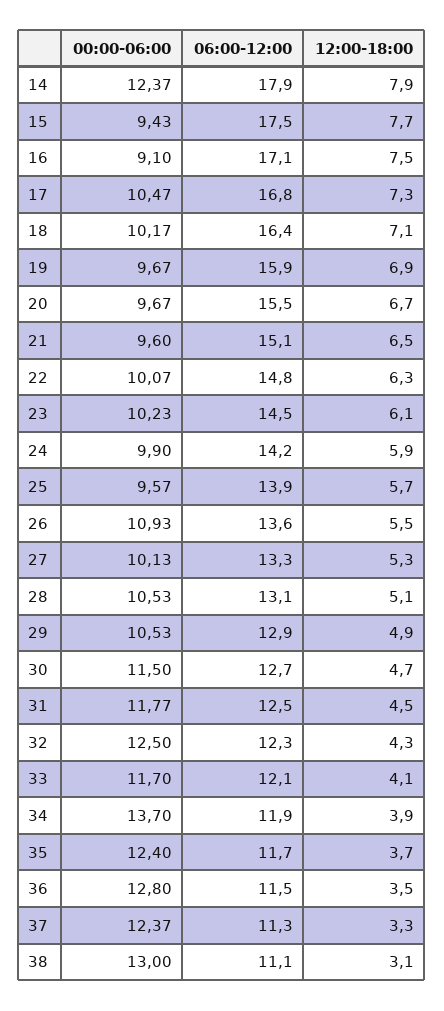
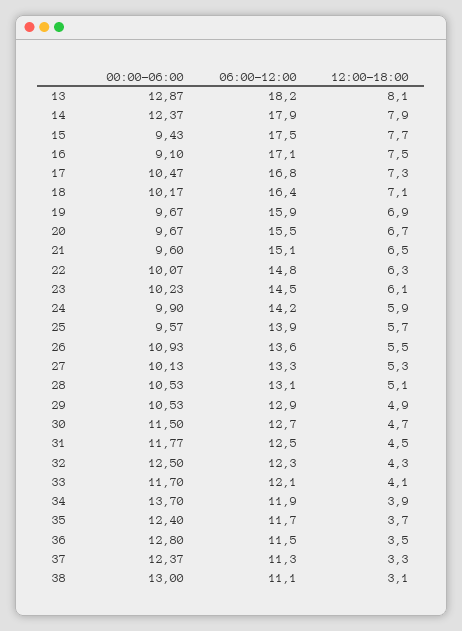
  {
    "00:00-06:00": {
      "14": 12.37,
      "15": 9.43,
      "16": 9.1,
      "17": 10.47,
      "18": 10.17,
      "19": 9.67,
      "20": 9.67,
      "21": 9.6,
      "22": 10.07,
      "23": 10.23,
      "24": 9.9,
      "25": 9.57,
      "26": 10.93,
      "27": 10.13,
      "28": 10.53,
      "29": 10.53,
      "30": 11.5,
      "31": 11.77,
      "32": 12.5,
      "33": 11.7,
      "34": 13.7,
      "35": 12.4,
      "36": 12.8,
      "37": 12.37,
-     "38": 13
+     "38": 13,
+     "13": 12.87
    },
    "06:00-12:00": {
      "14": 17.9,
      "15": 17.5,
      "16": 17.1,
      "17": 16.8,
      "18": 16.4,
      "19": 15.9,
      "20": 15.5,
      "21": 15.1,
      "22": 14.8,
      "23": 14.5,
      "24": 14.2,
      "25": 13.9,
      "26": 13.6,
      "27": 13.3,
      "28": 13.1,
      "29": 12.9,
      "30": 12.7,
      "31": 12.5,
      "32": 12.3,
      "33": 12.1,
      "34": 11.9,
      "35": 11.7,
      "36": 11.5,
      "37": 11.3,
-     "38": 11.1
+     "38": 11.1,
+     "13": 18.2
    },
    "12:00-18:00": {
      "14": 7.9,
      "15": 7.7,
      "16": 7.5,
      "17": 7.3,
      "18": 7.1,
      "19": 6.9,
      "20": 6.7,
      "21": 6.5,
      "22": 6.3,
      "23": 6.1,
      "24": 5.9,
      "25": 5.7,
      "26": 5.5,
      "27": 5.3,
      "28": 5.1,
      "29": 4.9,
      "30": 4.7,
      "31": 4.5,
      "32": 4.3,
      "33": 4.1,
      "34": 3.9,
      "35": 3.7,
      "36": 3.5,
      "37": 3.3,
-     "38": 3.1
+     "38": 3.1,
+     "13": 8.1
    }
  }

